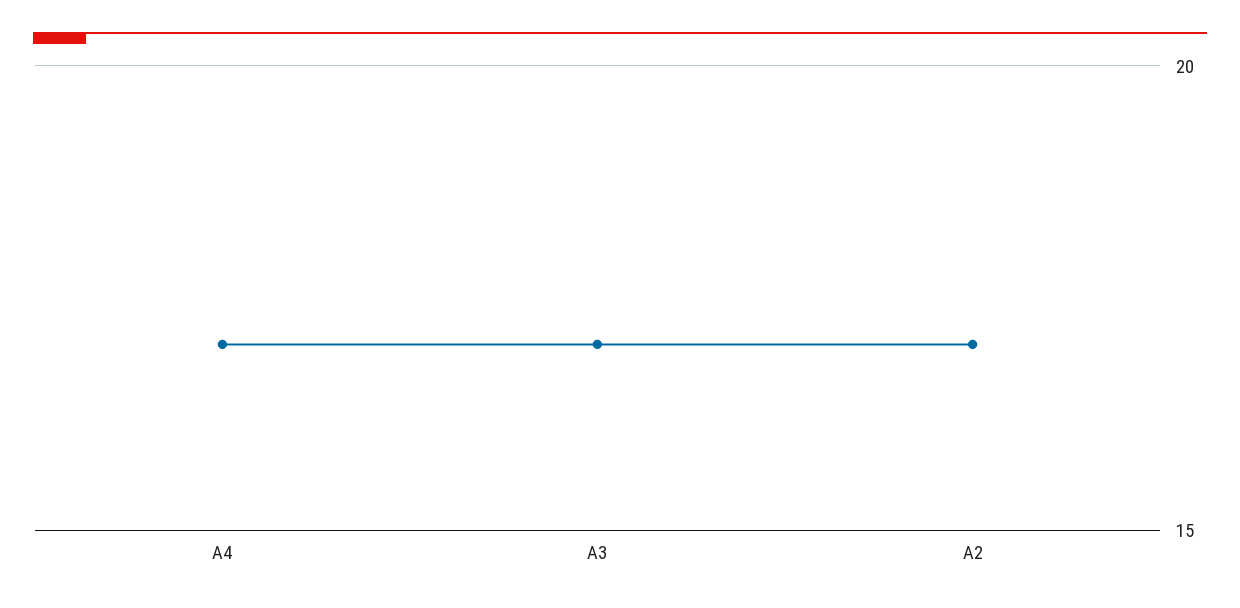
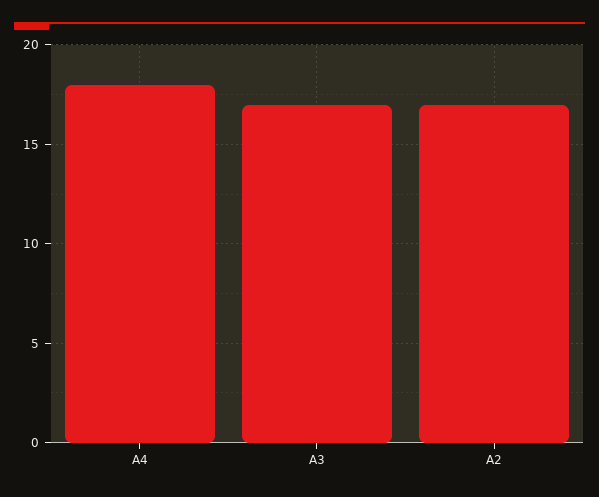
  {
-   "A4": 17,
+   "A4": 18,
    "A3": 17,
    "A2": 17
  }

